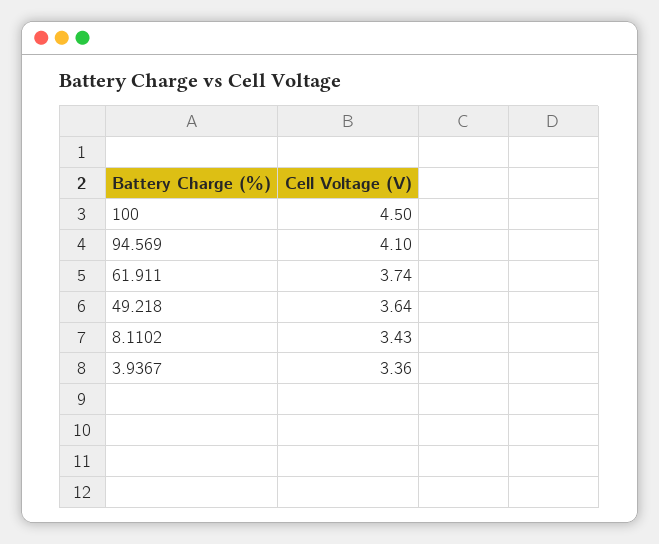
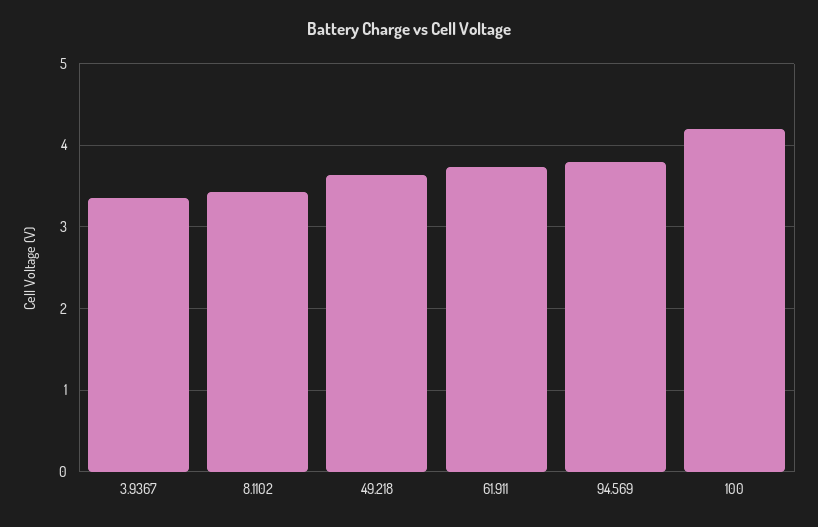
  {
-   "100": 4.5,
+   "100": 4.2,
-   "94.569": 4.1,
+   "94.569": 3.8,
    "61.911": 3.74,
    "49.218": 3.64,
    "8.1102": 3.43,
    "3.9367": 3.36
  }

